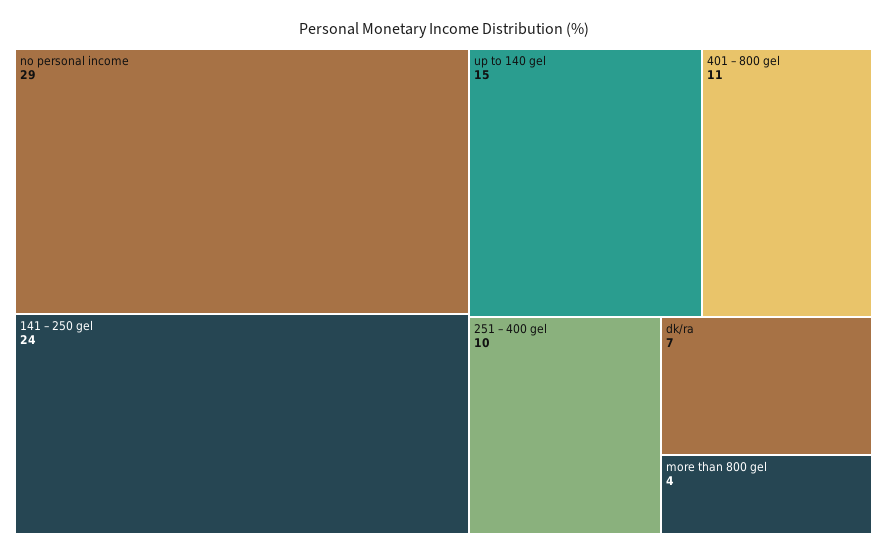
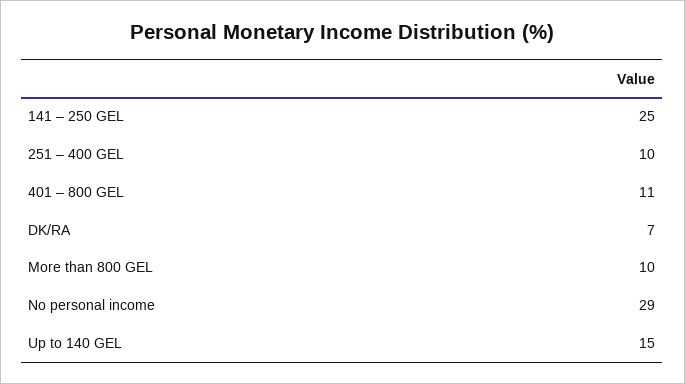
  {
    "no personal income": 29,
-   "141 – 250 gel": 24,
+   "141 – 250 gel": 25,
    "up to 140 gel": 15,
    "401 – 800 gel": 11,
    "251 – 400 gel": 10,
    "dk/ra": 7,
-   "more than 800 gel": 4
+   "more than 800 gel": 10
  }

